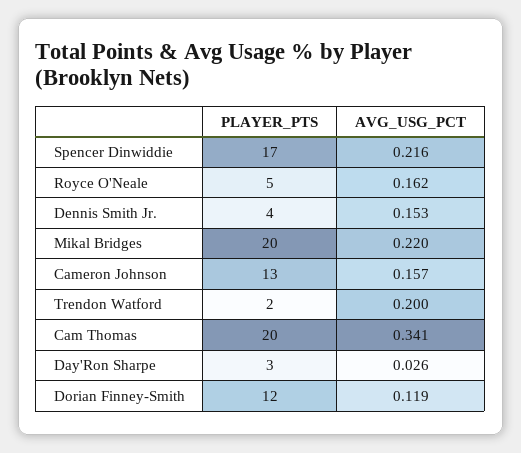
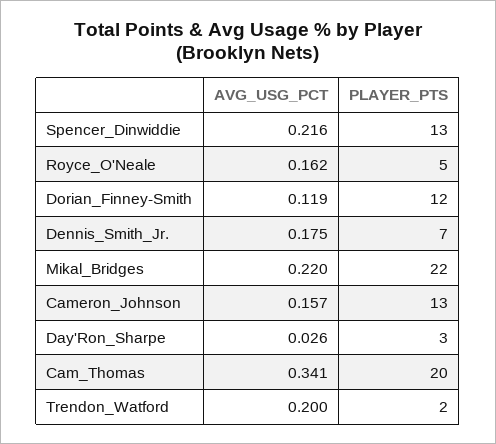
  {
    "PLAYER_PTS": {
-     "Spencer Dinwiddie": 17,
+     "Spencer Dinwiddie": 13,
      "Royce O'Neale": 5,
-     "Dennis Smith Jr.": 4,
+     "Dennis Smith Jr.": 7,
-     "Mikal Bridges": 20,
+     "Mikal Bridges": 22,
      "Cameron Johnson": 13,
      "Trendon Watford": 2,
      "Cam Thomas": 20,
      "Day'Ron Sharpe": 3,
      "Dorian Finney-Smith": 12
    },
    "AVG_USG_PCT": {
      "Spencer Dinwiddie": 0.216,
      "Royce O'Neale": 0.162,
-     "Dennis Smith Jr.": 0.153,
+     "Dennis Smith Jr.": 0.175,
      "Mikal Bridges": 0.22,
      "Cameron Johnson": 0.157,
      "Trendon Watford": 0.2,
      "Cam Thomas": 0.341,
      "Day'Ron Sharpe": 0.026,
      "Dorian Finney-Smith": 0.119
    }
  }

